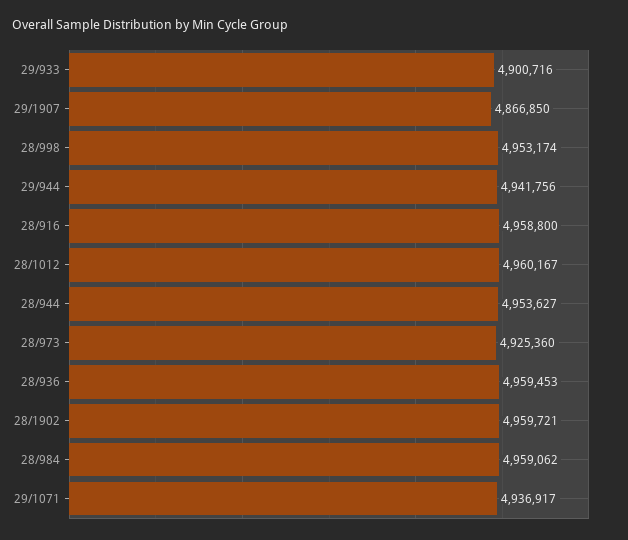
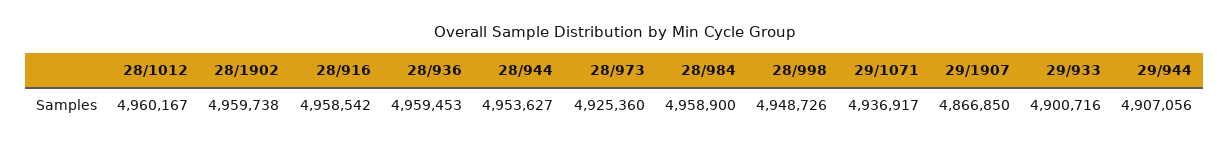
  {
    "29/933": 4900716,
    "29/1907": 4866850,
-   "28/998": 4953174,
+   "28/998": 4948726,
-   "29/944": 4941756,
+   "29/944": 4907056,
-   "28/916": 4958800,
+   "28/916": 4958542,
    "28/1012": 4960167,
    "28/944": 4953627,
    "28/973": 4925360,
    "28/936": 4959453,
-   "28/1902": 4959721,
+   "28/1902": 4959738,
-   "28/984": 4959062,
+   "28/984": 4958900,
    "29/1071": 4936917
  }

